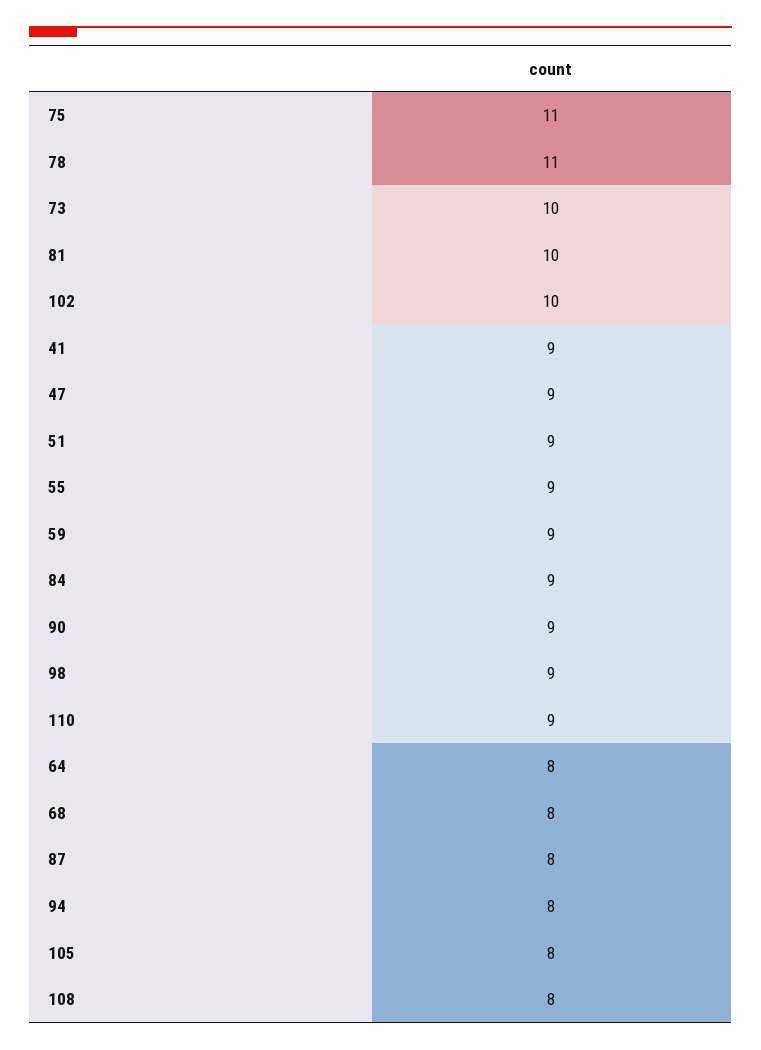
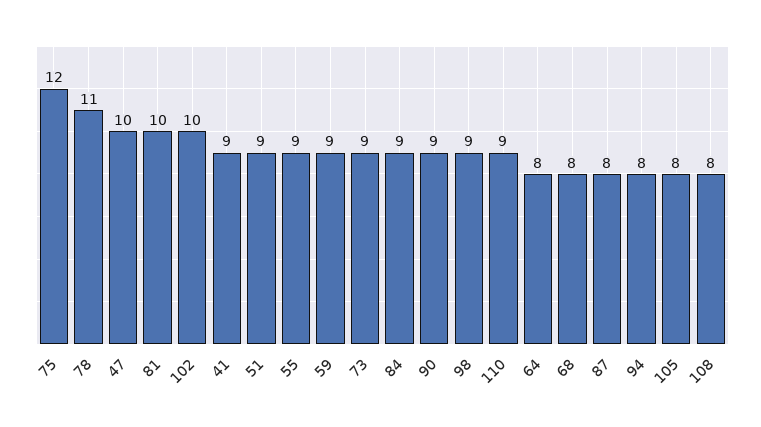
  {
-   "75": 11,
+   "75": 12,
    "78": 11,
-   "73": 10,
+   "73": 9,
    "81": 10,
    "102": 10,
    "41": 9,
-   "47": 9,
+   "47": 10,
    "51": 9,
    "55": 9,
    "59": 9,
    "84": 9,
    "90": 9,
    "98": 9,
    "110": 9,
    "64": 8,
    "68": 8,
    "87": 8,
    "94": 8,
    "105": 8,
    "108": 8
  }

